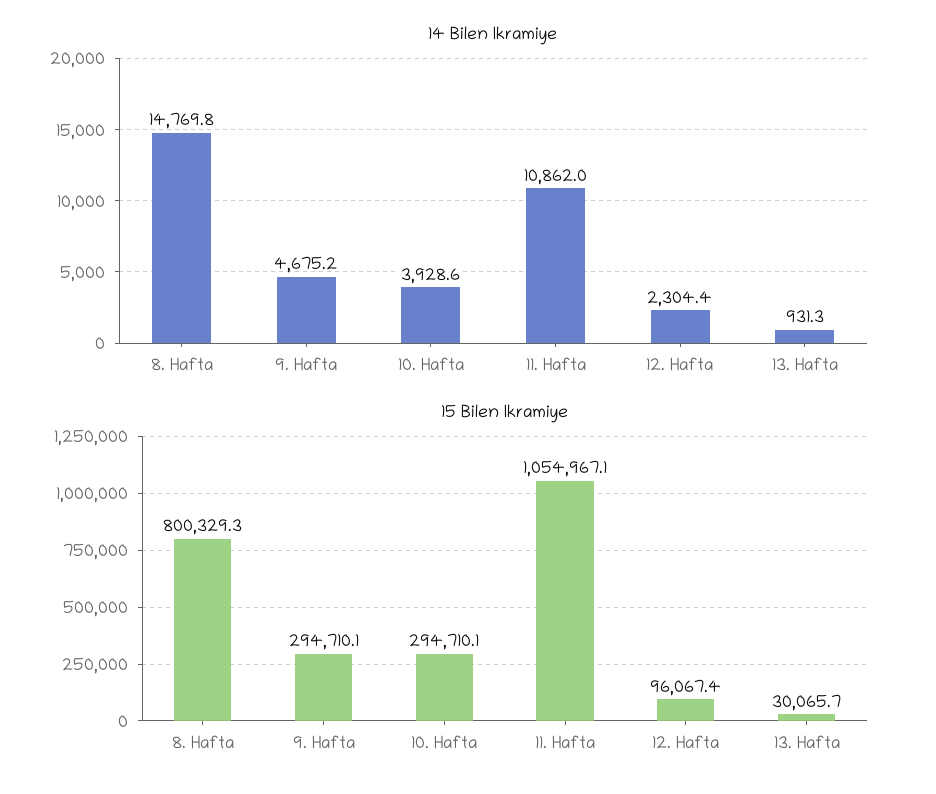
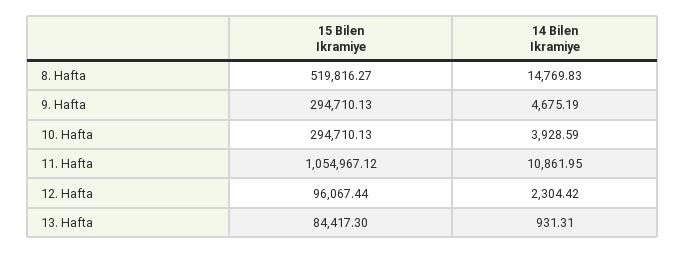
  {
    "14 Bilen Ikramiye": {
      "8. Hafta": 14769.83,
      "9. Hafta": 4675.19,
      "10. Hafta": 3928.59,
      "11. Hafta": 10861.95,
      "12. Hafta": 2304.42,
      "13. Hafta": 931.31
    },
    "15 Bilen Ikramiye": {
-     "8. Hafta": 800329.3,
+     "8. Hafta": 519816.27,
      "9. Hafta": 294710.13,
      "10. Hafta": 294710.13,
      "11. Hafta": 1054967.12,
      "12. Hafta": 96067.44,
-     "13. Hafta": 30065.7
+     "13. Hafta": 84417.3
    }
  }

